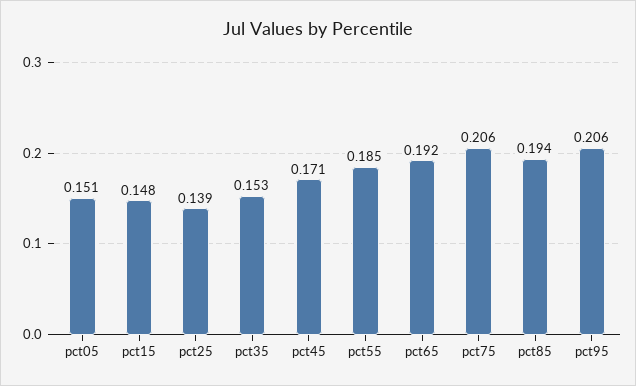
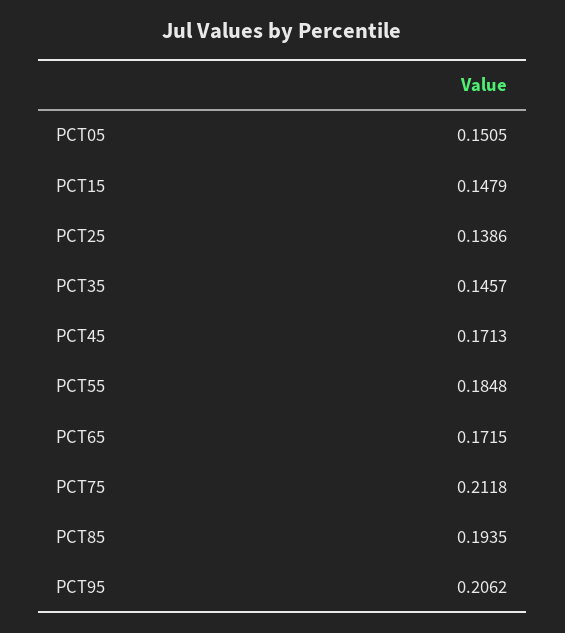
  {
    "pct05": 0.1505,
    "pct15": 0.1479,
    "pct25": 0.1386,
-   "pct35": 0.153,
+   "pct35": 0.1457,
    "pct45": 0.1713,
    "pct55": 0.1848,
-   "pct65": 0.192,
+   "pct65": 0.1715,
-   "pct75": 0.206,
+   "pct75": 0.2118,
    "pct85": 0.1935,
    "pct95": 0.2062
  }

